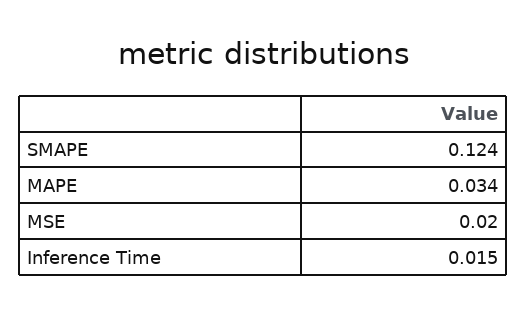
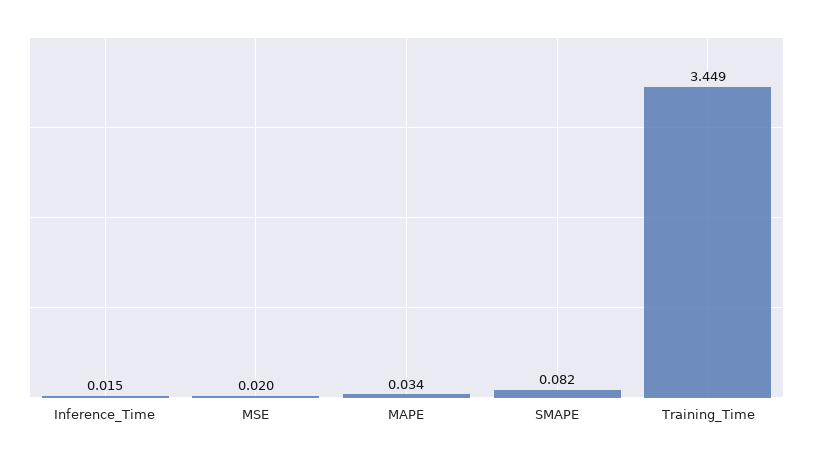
  {
-   "SMAPE": 0.124,
+   "SMAPE": 0.082,
    "MAPE": 0.034,
    "MSE": 0.02,
-   "Inference Time": 0.015
+   "Inference Time": 0.015,
+   "Training_Time": 3.449
  }

